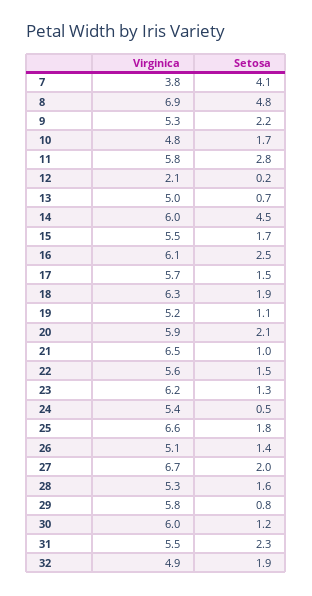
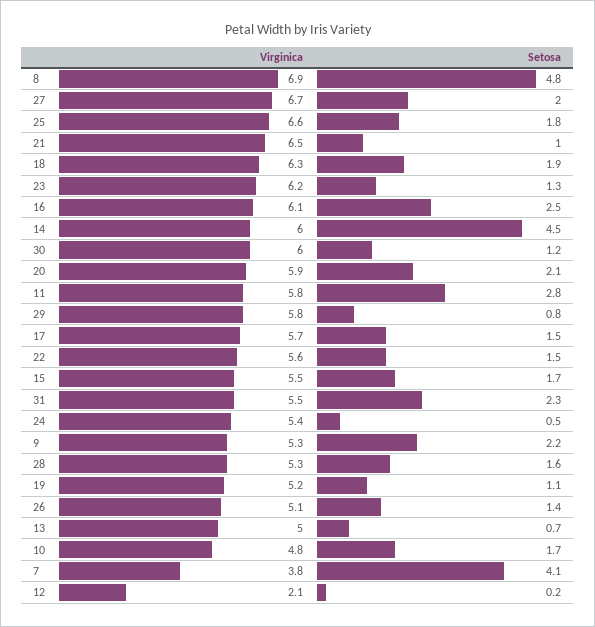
  {
    "Virginica": {
      "7": 3.8,
      "8": 6.9,
      "9": 5.3,
      "10": 4.8,
      "11": 5.8,
      "12": 2.1,
      "13": 5,
      "14": 6,
      "15": 5.5,
      "16": 6.1,
      "17": 5.7,
      "18": 6.3,
      "19": 5.2,
      "20": 5.9,
      "21": 6.5,
      "22": 5.6,
      "23": 6.2,
      "24": 5.4,
      "25": 6.6,
      "26": 5.1,
      "27": 6.7,
      "28": 5.3,
      "29": 5.8,
      "30": 6,
-     "31": 5.5,
+     "31": 5.5
-     "32": 4.9
    },
    "Setosa": {
      "7": 4.1,
      "8": 4.8,
      "9": 2.2,
      "10": 1.7,
      "11": 2.8,
      "12": 0.2,
      "13": 0.7,
      "14": 4.5,
      "15": 1.7,
      "16": 2.5,
      "17": 1.5,
      "18": 1.9,
      "19": 1.1,
      "20": 2.1,
      "21": 1,
      "22": 1.5,
      "23": 1.3,
      "24": 0.5,
      "25": 1.8,
      "26": 1.4,
      "27": 2,
      "28": 1.6,
      "29": 0.8,
      "30": 1.2,
-     "31": 2.3,
+     "31": 2.3
-     "32": 1.9
    }
  }

